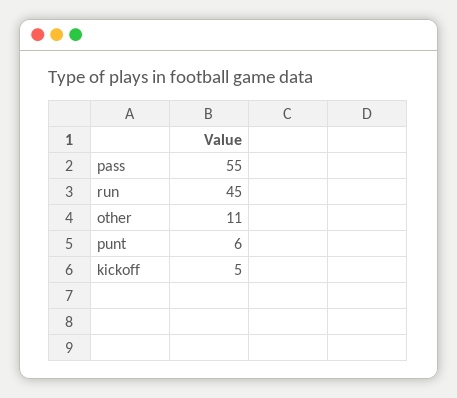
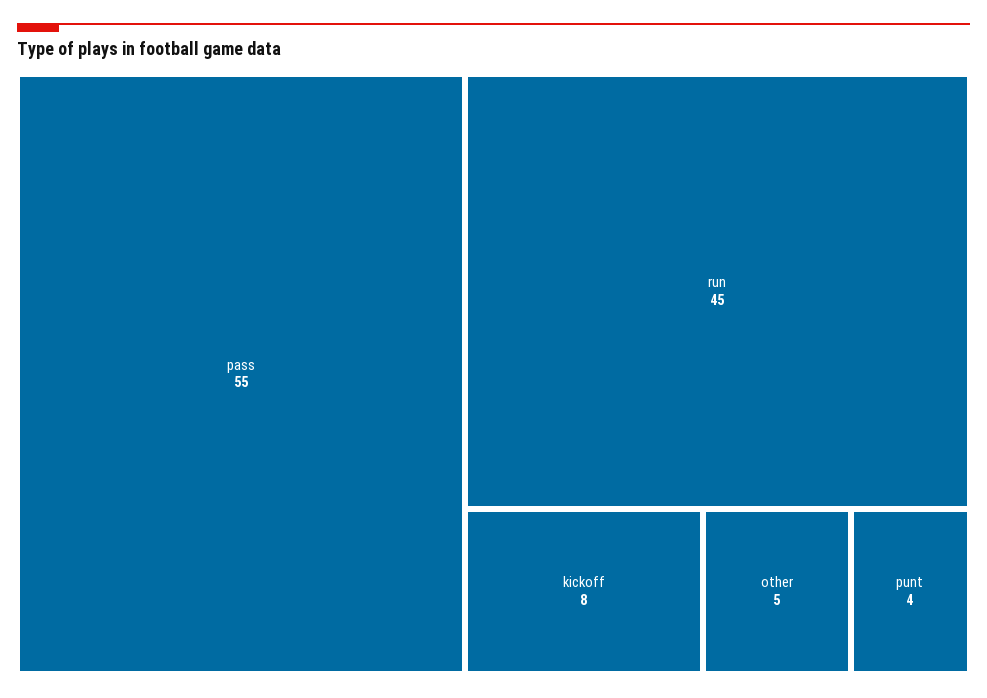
  {
    "pass": 55,
    "run": 45,
-   "other": 11,
+   "other": 5,
-   "punt": 6,
+   "punt": 4,
-   "kickoff": 5
+   "kickoff": 8
  }

